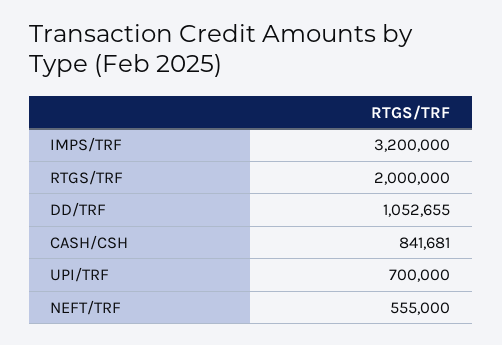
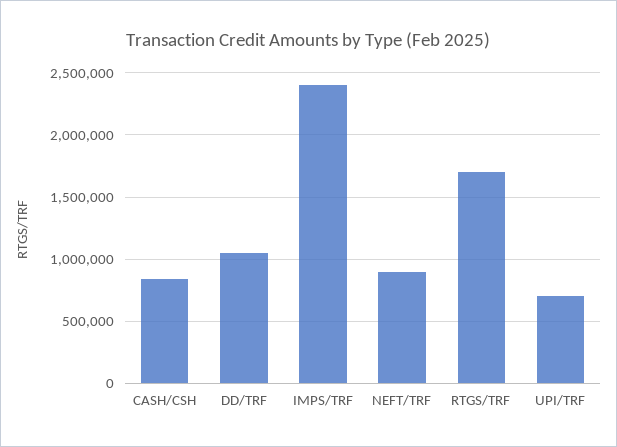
  {
-   "IMPS/TRF": 3200000,
+   "IMPS/TRF": 2400000,
-   "RTGS/TRF": 2000000,
+   "RTGS/TRF": 1700000,
    "DD/TRF": 1052655,
    "CASH/CSH": 841681,
    "UPI/TRF": 700000,
-   "NEFT/TRF": 555000
+   "NEFT/TRF": 900000
  }

